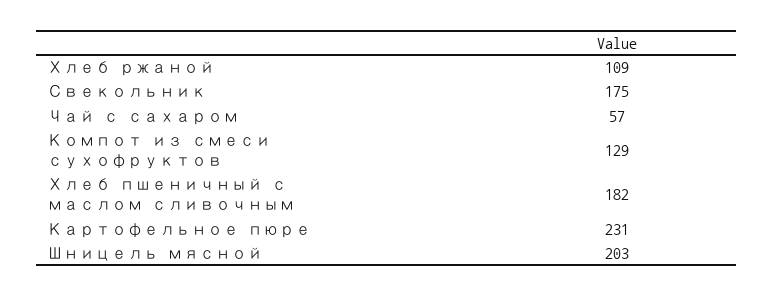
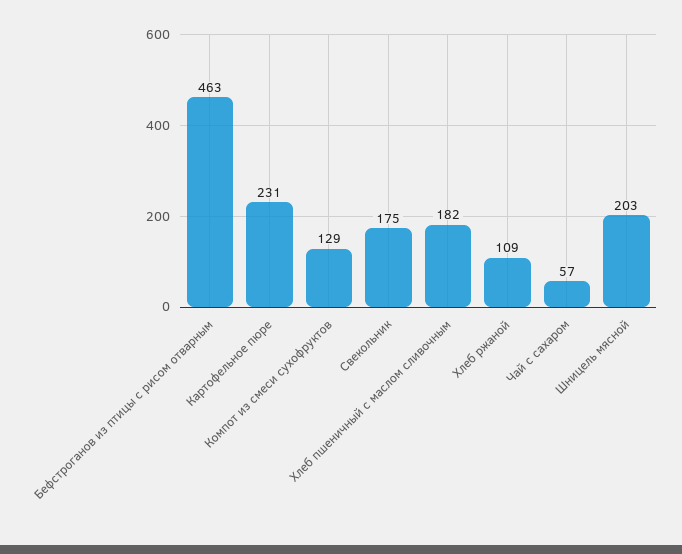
  {
    "Хлеб ржаной": 109,
    "Свекольник": 175,
    "Чай с сахаром": 57,
    "Компот из смеси сухофруктов": 129,
    "Хлеб пшеничный с маслом сливочным": 182,
    "Картофельное пюре": 231,
-   "Шницель мясной": 203
+   "Шницель мясной": 203,
+   "Бефстроганов из птицы с рисом отварным": 463
  }

